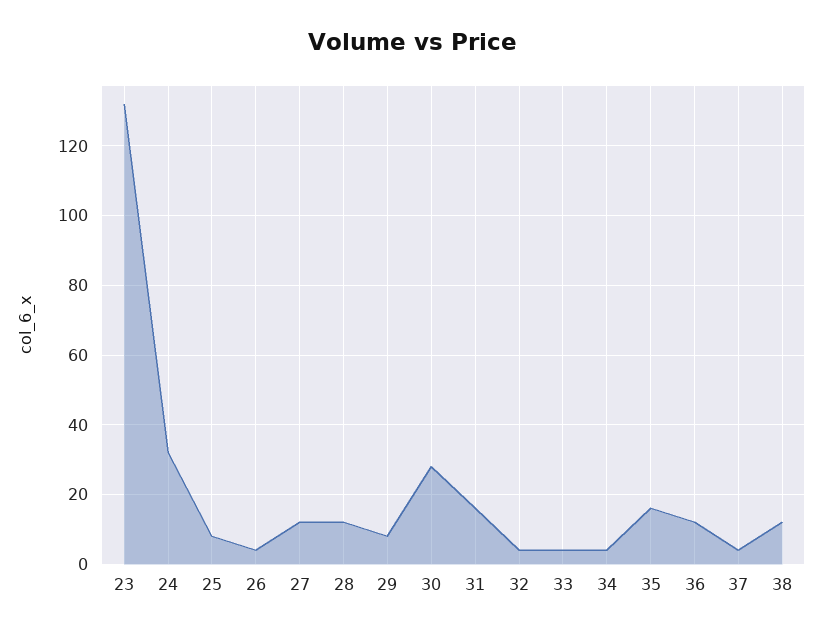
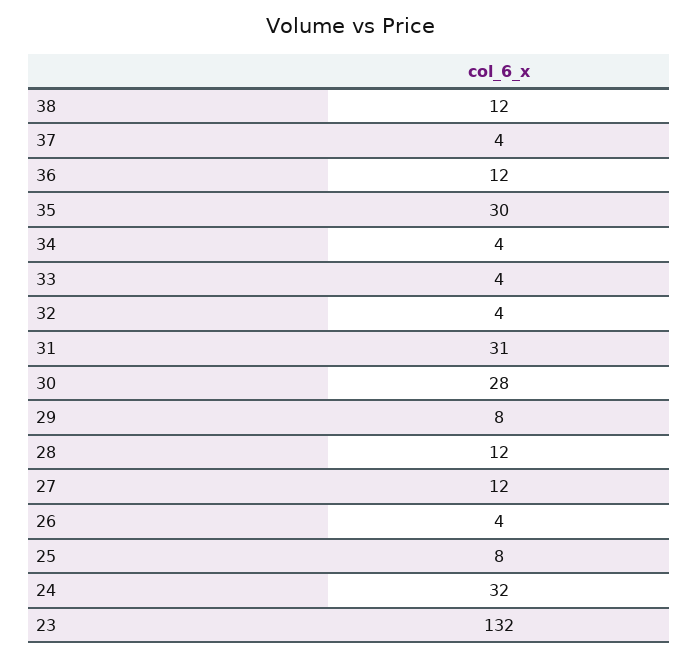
  {
    "23": 132,
    "24": 32,
    "25": 8,
    "26": 4,
    "27": 12,
    "28": 12,
    "29": 8,
    "30": 28,
-   "31": 15,
+   "31": 31,
    "32": 4,
    "33": 4,
    "34": 4,
-   "35": 15,
+   "35": 30,
    "36": 12,
    "37": 4,
    "38": 12
  }

